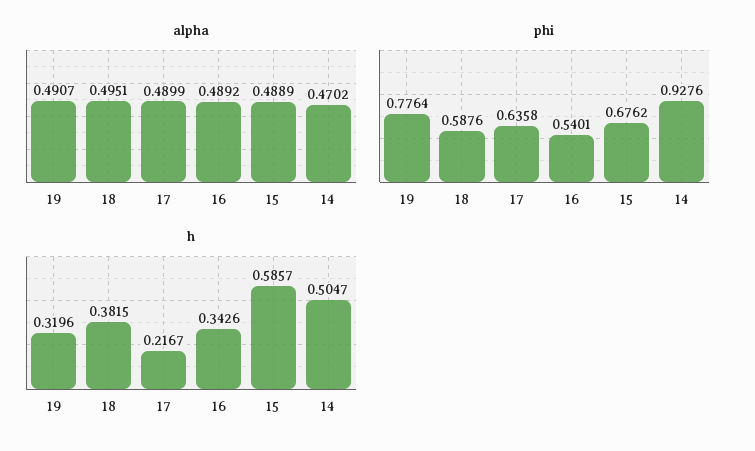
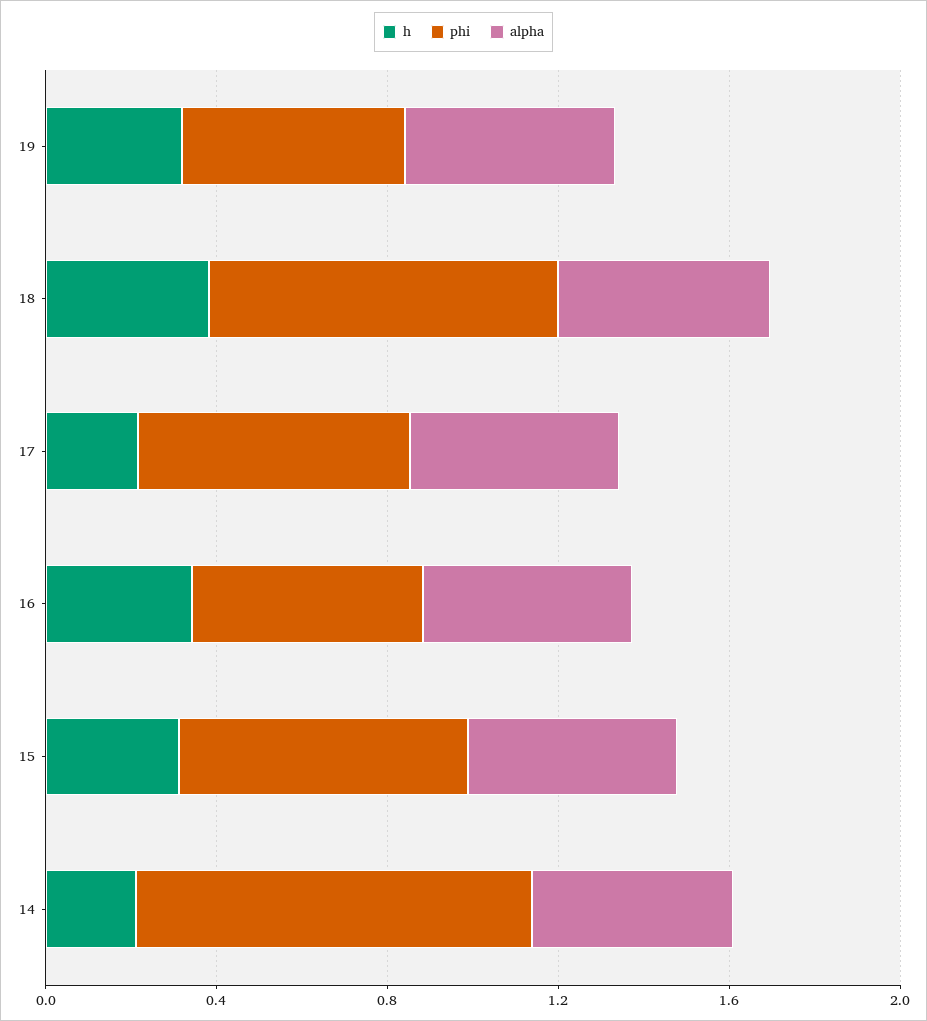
  {
    "alpha": {
      "19": 0.4907,
      "18": 0.4951,
      "17": 0.4899,
      "16": 0.4892,
      "15": 0.4889,
      "14": 0.4702
    },
    "phi": {
-     "19": 0.7764,
+     "19": 0.5,
-     "18": 0.5876,
+     "18": 0.8,
      "17": 0.6358,
      "16": 0.5401,
      "15": 0.6762,
      "14": 0.9276
    },
    "h": {
      "19": 0.3196,
      "18": 0.3815,
      "17": 0.2167,
      "16": 0.3426,
-     "15": 0.5857,
+     "15": 0.3,
-     "14": 0.5047
+     "14": 0.2
    }
  }

